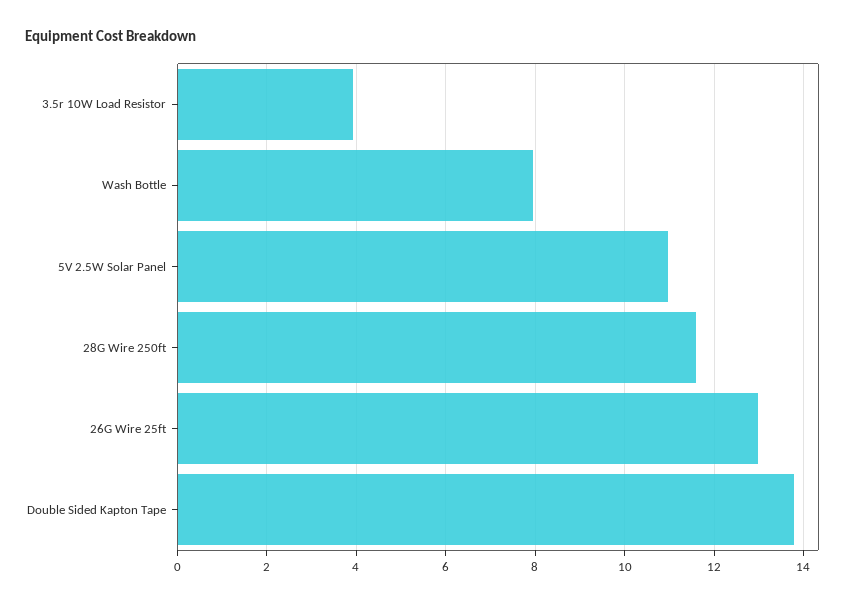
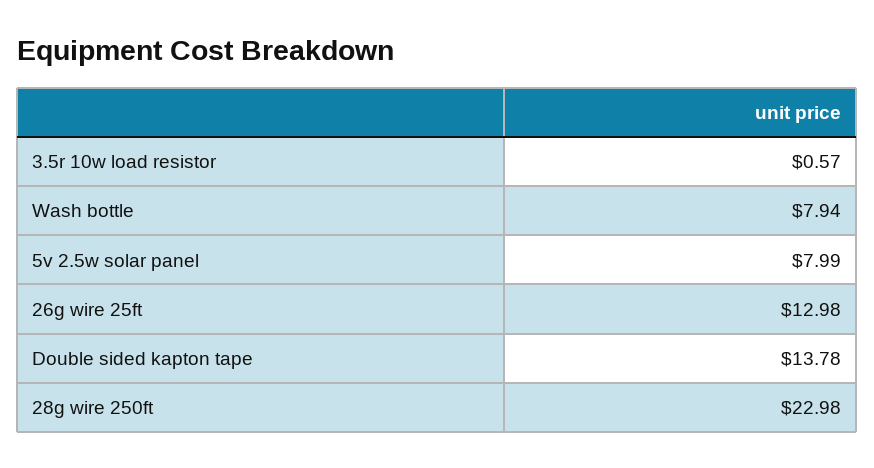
  {
-   "3.5r 10W Load Resistor": 4,
+   "3.5r 10W Load Resistor": 0.57,
    "Wash Bottle": 7.94,
-   "5V 2.5W Solar Panel": 11,
+   "5V 2.5W Solar Panel": 7.99,
-   "28G Wire 250ft": 11.6,
+   "28G Wire 250ft": 22.98,
    "26G Wire 25ft": 12.98,
    "Double Sided Kapton Tape": 13.78
  }

